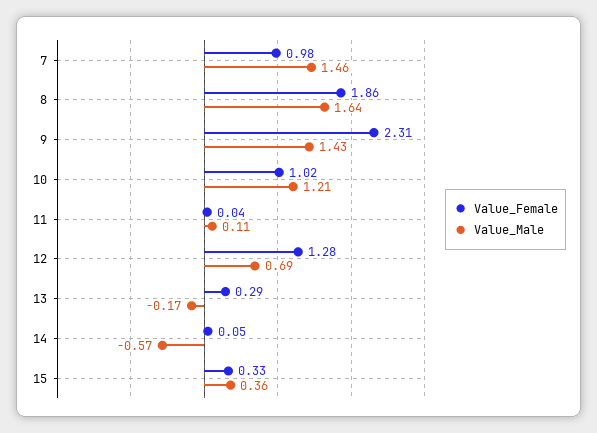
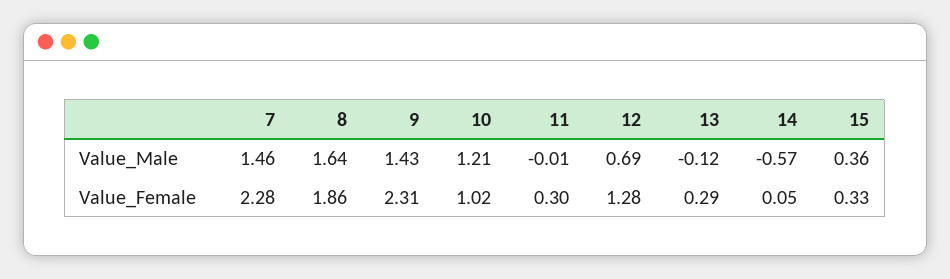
  {
    "Value_Female": {
-     "7": 0.98,
+     "7": 2.28,
      "8": 1.86,
      "9": 2.31,
      "10": 1.02,
-     "11": 0.04,
+     "11": 0.3,
      "12": 1.28,
      "13": 0.29,
      "14": 0.05,
      "15": 0.33
    },
    "Value_Male": {
      "7": 1.46,
      "8": 1.64,
      "9": 1.43,
      "10": 1.21,
-     "11": 0.11,
+     "11": -0.01,
      "12": 0.69,
-     "13": -0.17,
+     "13": -0.12,
      "14": -0.57,
      "15": 0.36
    }
  }

